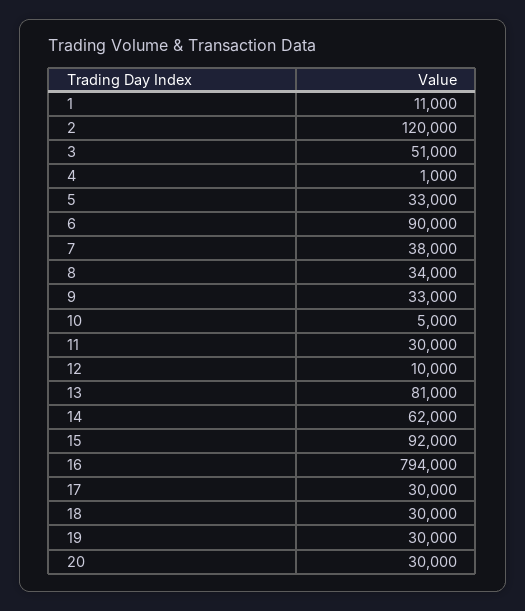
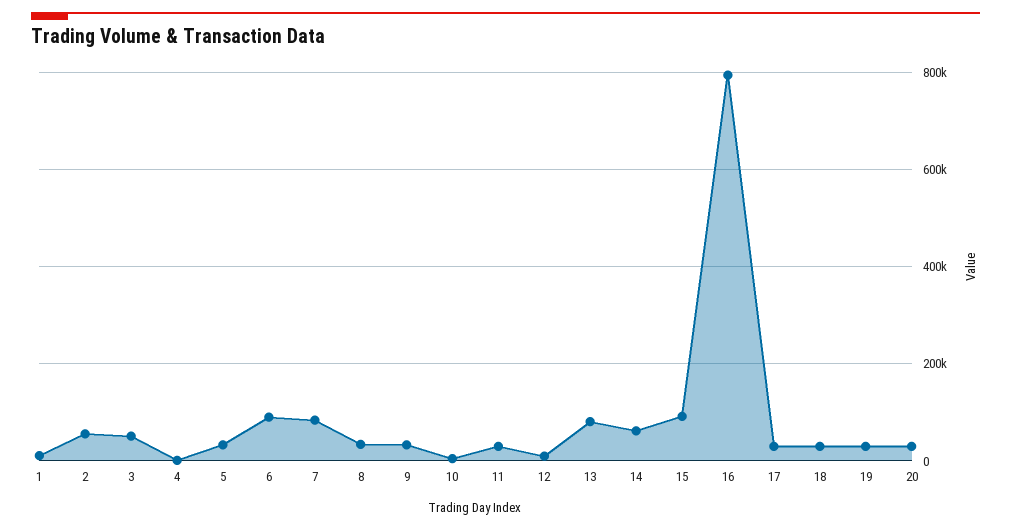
  {
    "1": 11000,
-   "2": 120000,
+   "2": 60000,
    "3": 51000,
    "4": 1000,
    "5": 33000,
    "6": 90000,
-   "7": 38000,
+   "7": 80000,
    "8": 34000,
    "9": 33000,
    "10": 5000,
    "11": 30000,
    "12": 10000,
    "13": 81000,
    "14": 62000,
    "15": 92000,
    "16": 794000,
    "17": 30000,
    "18": 30000,
    "19": 30000,
    "20": 30000
  }

